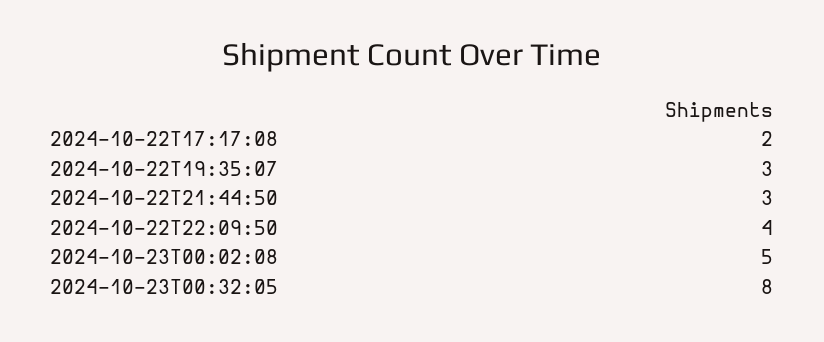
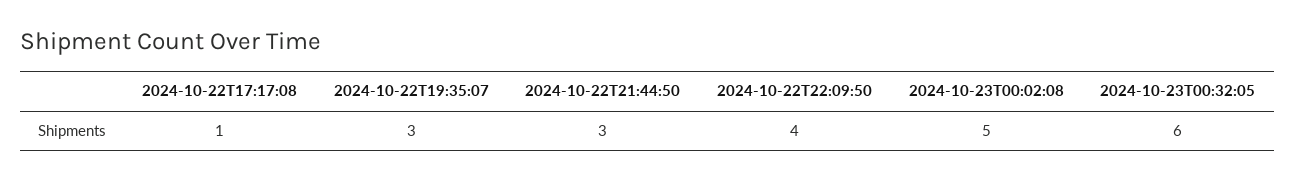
  {
-   "2024-10-22T17:17:08": 2,
+   "2024-10-22T17:17:08": 1,
    "2024-10-22T19:35:07": 3,
    "2024-10-22T21:44:50": 3,
    "2024-10-22T22:09:50": 4,
    "2024-10-23T00:02:08": 5,
-   "2024-10-23T00:32:05": 8
+   "2024-10-23T00:32:05": 6
  }

